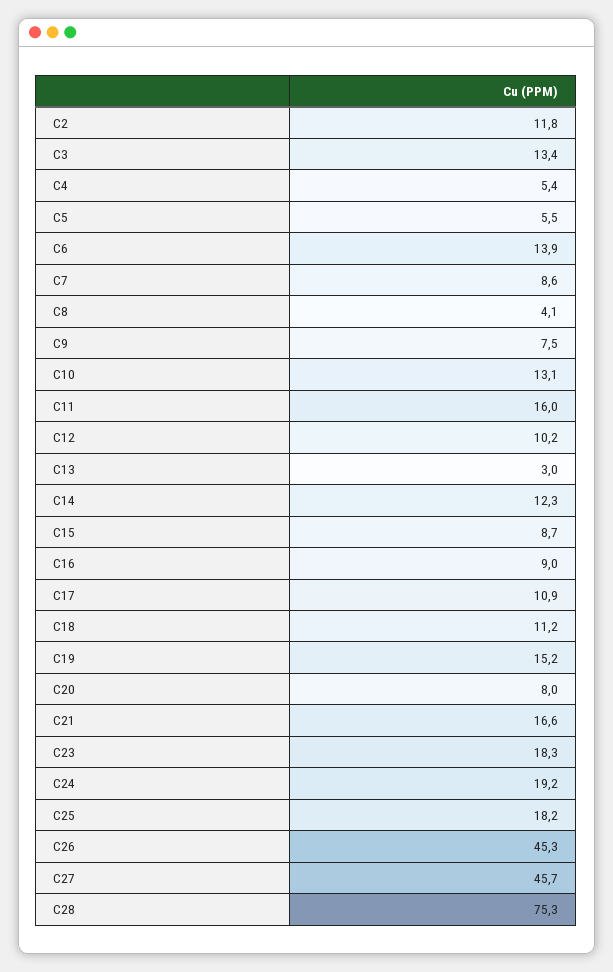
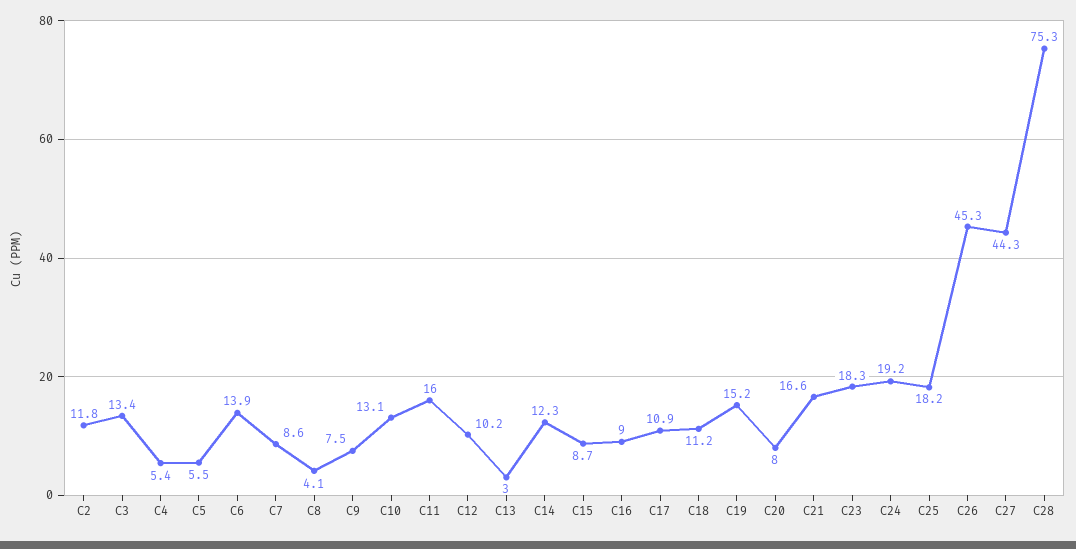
  {
    "C2": 11.8,
    "C3": 13.4,
    "C4": 5.4,
    "C5": 5.5,
    "C6": 13.9,
    "C7": 8.6,
    "C8": 4.1,
    "C9": 7.5,
    "C10": 13.1,
    "C11": 16,
    "C12": 10.2,
    "C13": 3,
    "C14": 12.3,
    "C15": 8.7,
    "C16": 9,
    "C17": 10.9,
    "C18": 11.2,
    "C19": 15.2,
    "C20": 8,
    "C21": 16.6,
    "C23": 18.3,
    "C24": 19.2,
    "C25": 18.2,
    "C26": 45.3,
-   "C27": 45.7,
+   "C27": 44.3,
    "C28": 75.3
  }

